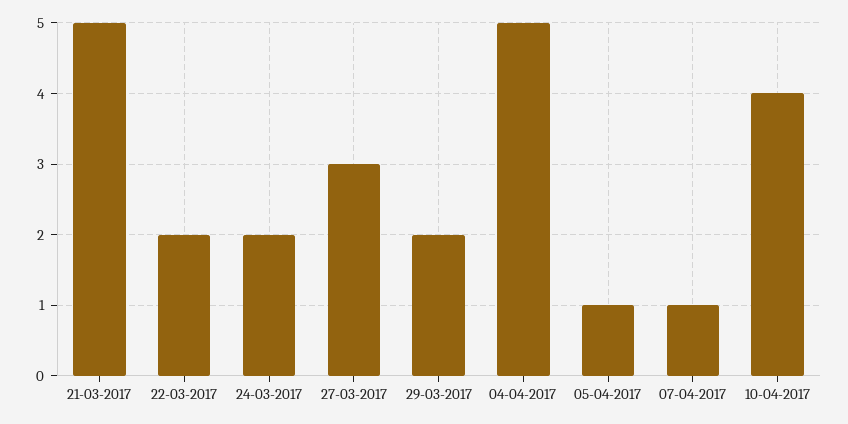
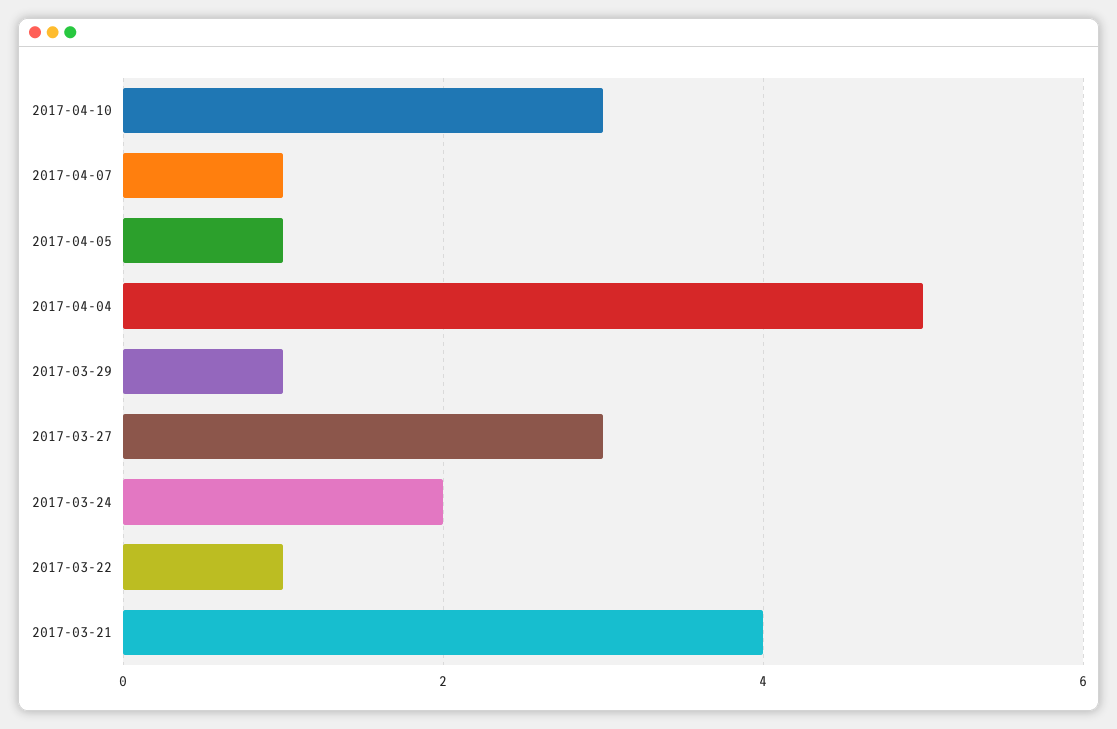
  {
-   "21-03-2017": 5,
+   "21-03-2017": 4,
-   "22-03-2017": 2,
+   "22-03-2017": 1,
    "24-03-2017": 2,
    "27-03-2017": 3,
-   "29-03-2017": 2,
+   "29-03-2017": 1,
    "04-04-2017": 5,
    "05-04-2017": 1,
    "07-04-2017": 1,
-   "10-04-2017": 4
+   "10-04-2017": 3
  }

